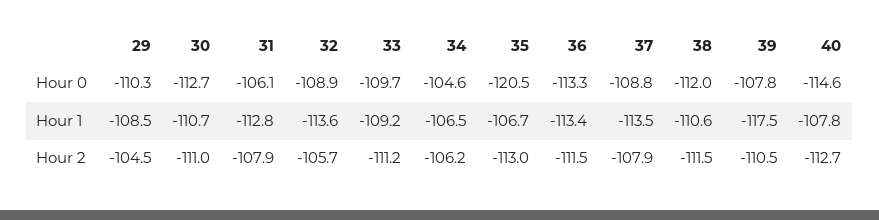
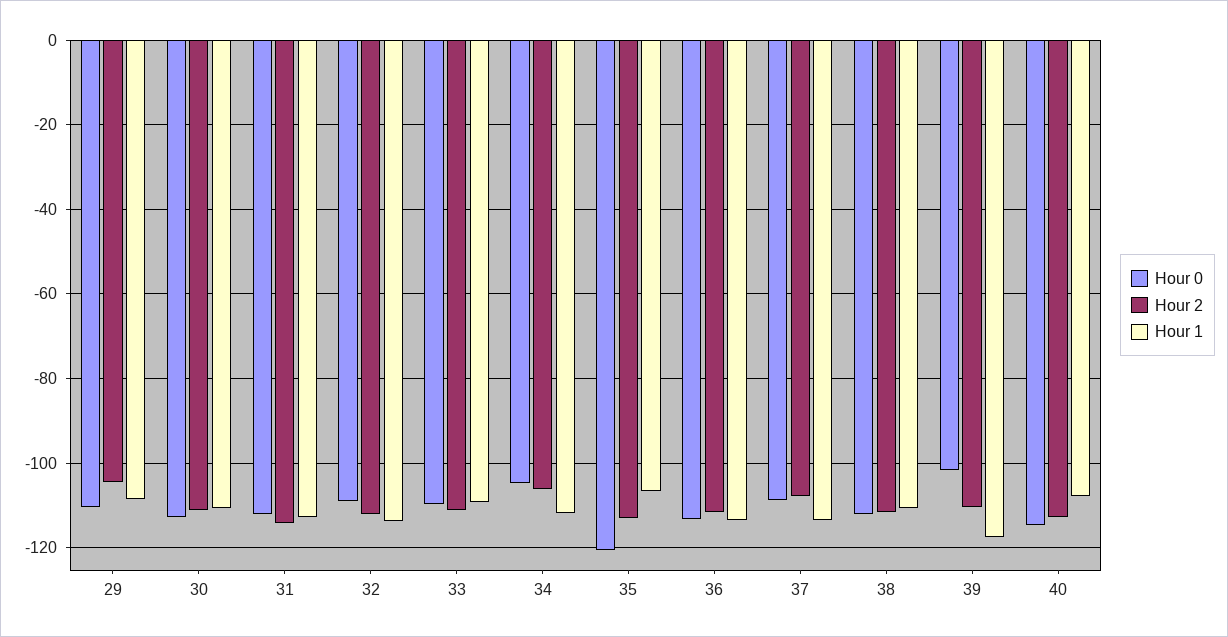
  {
    "Hour 0": {
      "29": -110.3,
      "30": -112.7,
-     "31": -106.1,
+     "31": -112,
      "32": -108.9,
      "33": -109.7,
      "34": -104.6,
      "35": -120.5,
      "36": -113.3,
      "37": -108.8,
      "38": -112,
-     "39": -107.8,
+     "39": -102,
      "40": -114.6
    },
    "Hour 1": {
      "29": -108.5,
      "30": -110.7,
      "31": -112.8,
      "32": -113.6,
      "33": -109.2,
-     "34": -106.5,
+     "34": -112,
      "35": -106.7,
      "36": -113.4,
      "37": -113.5,
      "38": -110.6,
      "39": -117.5,
      "40": -107.8
    },
    "Hour 2": {
      "29": -104.5,
      "30": -111,
-     "31": -107.9,
+     "31": -114,
-     "32": -105.7,
+     "32": -112,
      "33": -111.2,
      "34": -106.2,
      "35": -113,
      "36": -111.5,
      "37": -107.9,
      "38": -111.5,
      "39": -110.5,
      "40": -112.7
    }
  }

